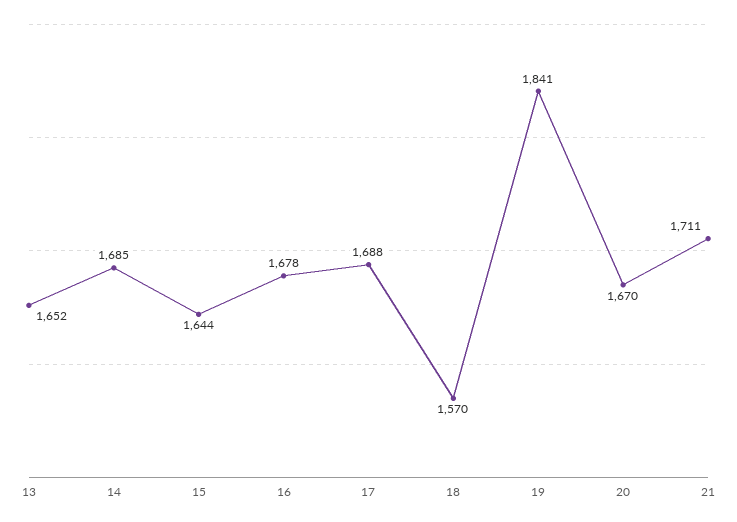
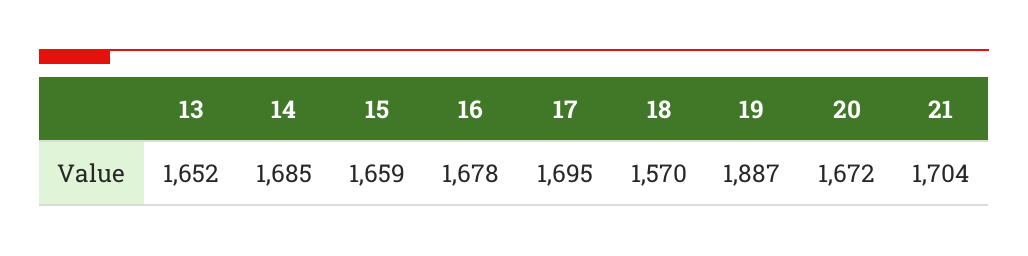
  {
    "13": 1652,
    "14": 1685,
-   "15": 1644,
+   "15": 1659,
    "16": 1678,
-   "17": 1688,
+   "17": 1695,
    "18": 1570,
-   "19": 1841,
+   "19": 1887,
-   "20": 1670,
+   "20": 1672,
-   "21": 1711
+   "21": 1704
  }

